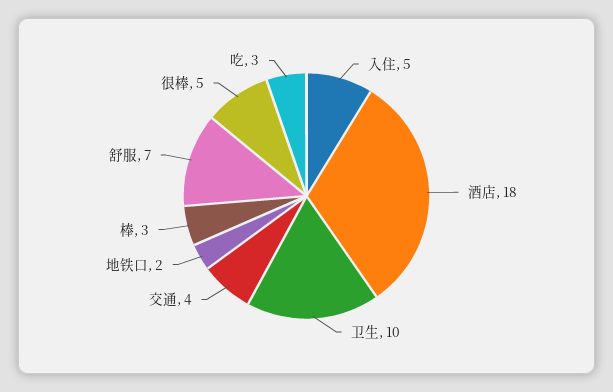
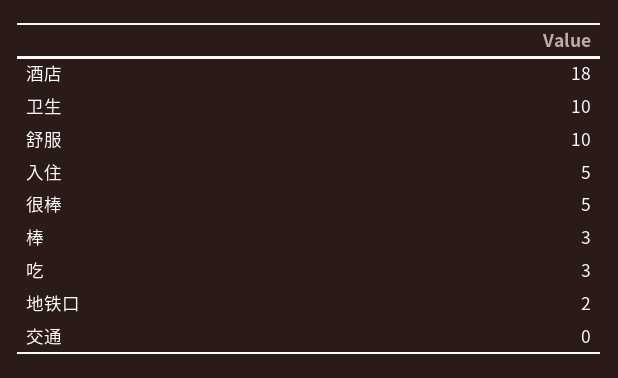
  {
    "入住": 5,
    "酒店": 18,
    "卫生": 10,
-   "交通": 4,
+   "交通": 0,
    "地铁口": 2,
    "棒": 3,
-   "舒服": 7,
+   "舒服": 10,
    "很棒": 5,
    "吃": 3
  }

